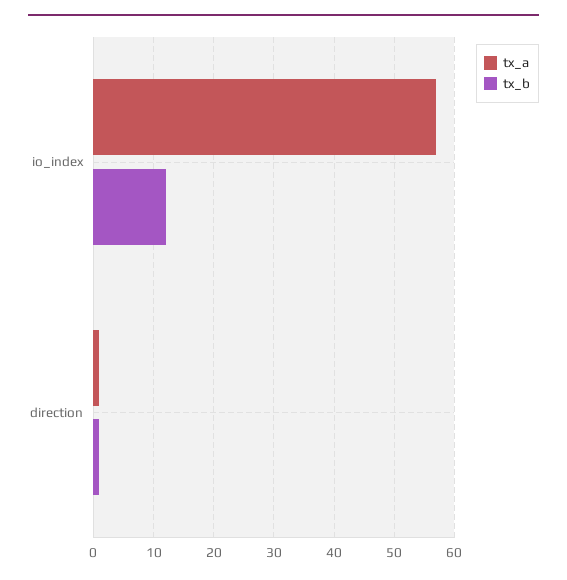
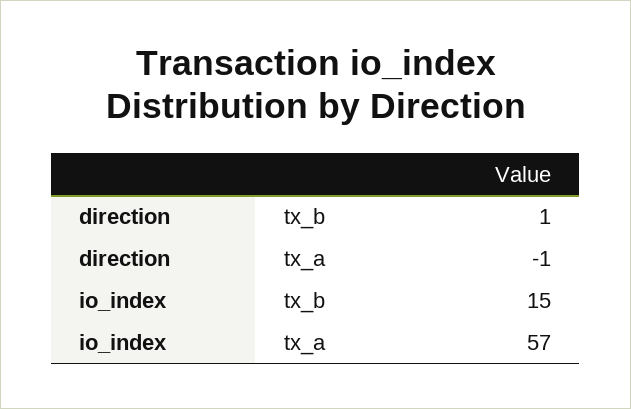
  {
    "tx_a": {
      "io_index": 57,
-     "direction": 1
+     "direction": -1
    },
    "tx_b": {
-     "io_index": 12,
+     "io_index": 15,
      "direction": 1
    }
  }

